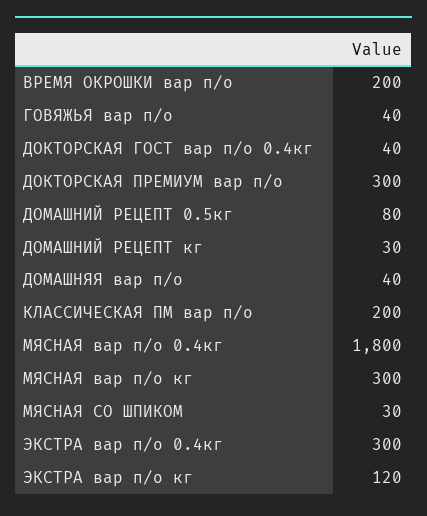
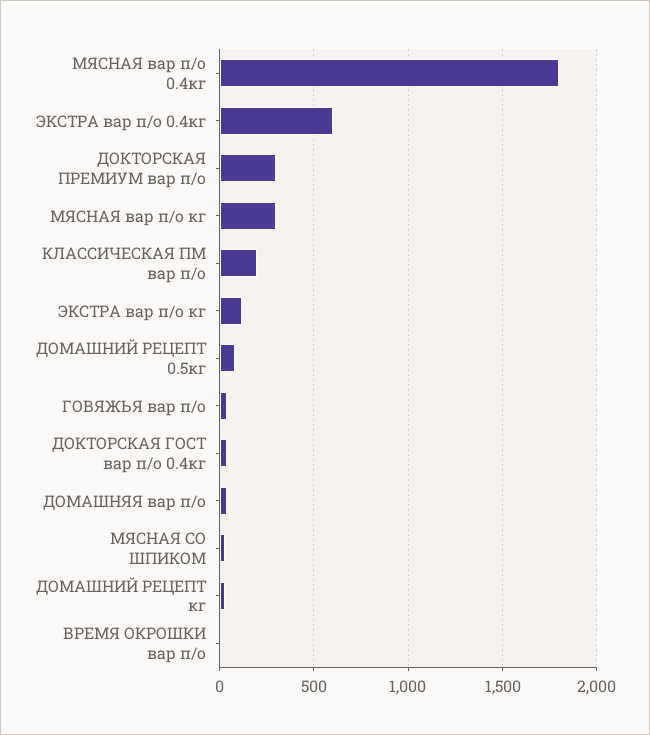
  {
-   "ВРЕМЯ ОКРОШКИ вар п/о": 200,
+   "ВРЕМЯ ОКРОШКИ вар п/о": 0,
    "ГОВЯЖЬЯ вар п/о": 40,
    "ДОКТОРСКАЯ ГОСТ вар п/о 0.4кг": 40,
    "ДОКТОРСКАЯ ПРЕМИУМ вар п/о": 300,
    "ДОМАШНИЙ РЕЦЕПТ 0.5кг": 80,
    "ДОМАШНИЙ РЕЦЕПТ кг": 30,
    "ДОМАШНЯЯ вар п/о": 40,
    "КЛАССИЧЕСКАЯ ПМ вар п/о": 200,
    "МЯСНАЯ вар п/о 0.4кг": 1800,
    "МЯСНАЯ вар п/о кг": 300,
    "МЯСНАЯ СО ШПИКОМ": 30,
-   "ЭКСТРА вар п/о 0.4кг": 300,
+   "ЭКСТРА вар п/о 0.4кг": 600,
    "ЭКСТРА вар п/о кг": 120
  }

